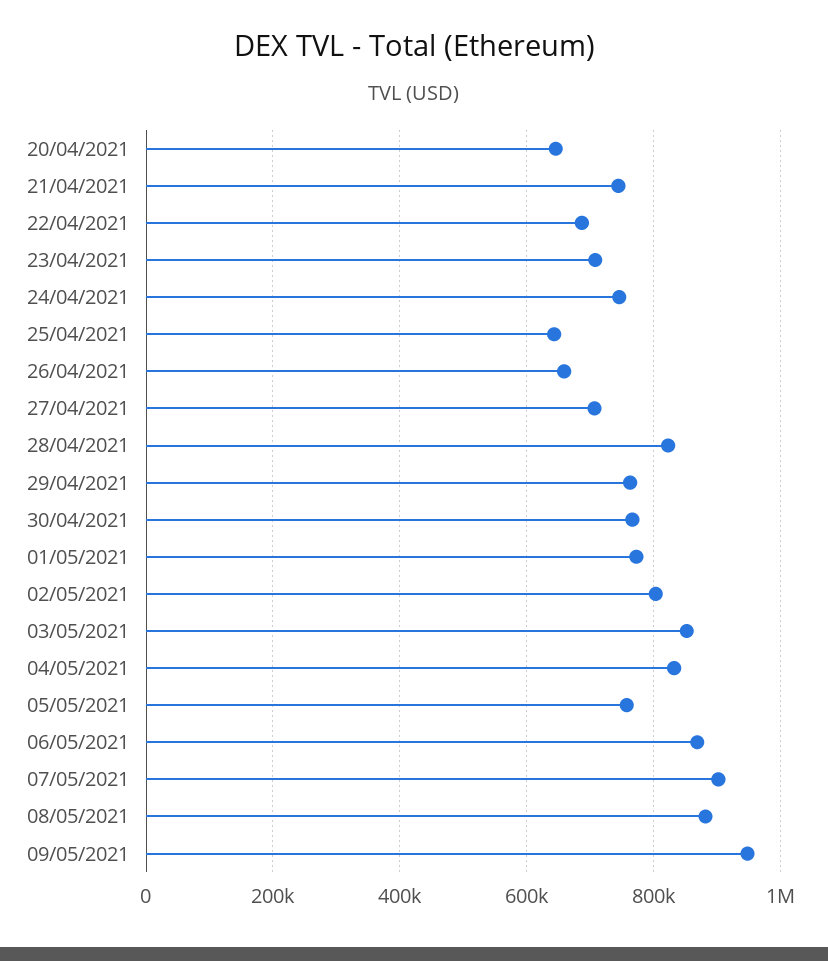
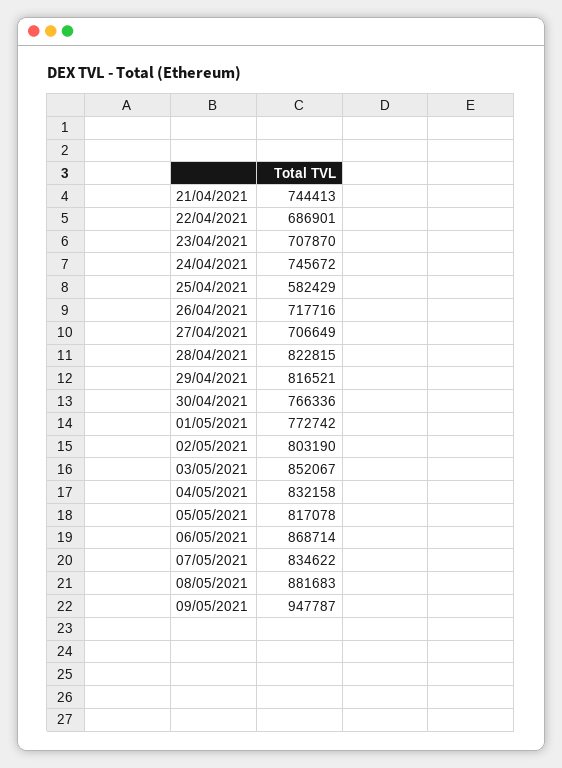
  {
-   "20/04/2021": 640000,
    "21/04/2021": 744413,
    "22/04/2021": 686901,
    "23/04/2021": 707870,
    "24/04/2021": 745672,
-   "25/04/2021": 640000,
+   "25/04/2021": 582429,
-   "26/04/2021": 660000,
+   "26/04/2021": 717716,
    "27/04/2021": 706649,
    "28/04/2021": 822815,
-   "29/04/2021": 760000,
+   "29/04/2021": 816521,
    "30/04/2021": 766336,
    "01/05/2021": 772742,
    "02/05/2021": 803190,
    "03/05/2021": 852067,
    "04/05/2021": 832158,
-   "05/05/2021": 760000,
+   "05/05/2021": 817078,
    "06/05/2021": 868714,
-   "07/05/2021": 900000,
+   "07/05/2021": 834622,
    "08/05/2021": 881683,
    "09/05/2021": 947787
  }

